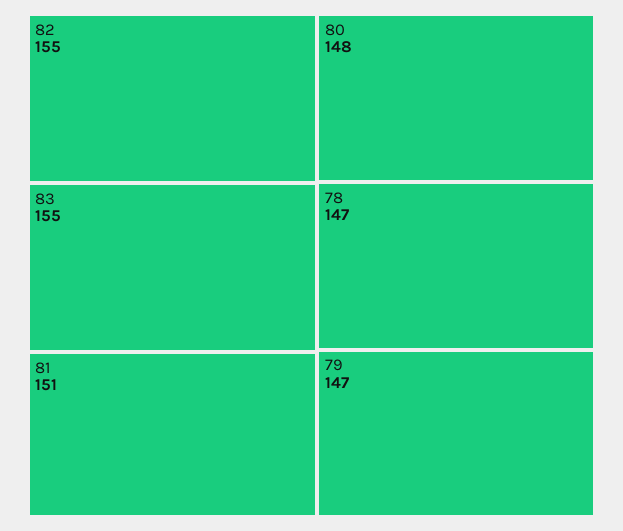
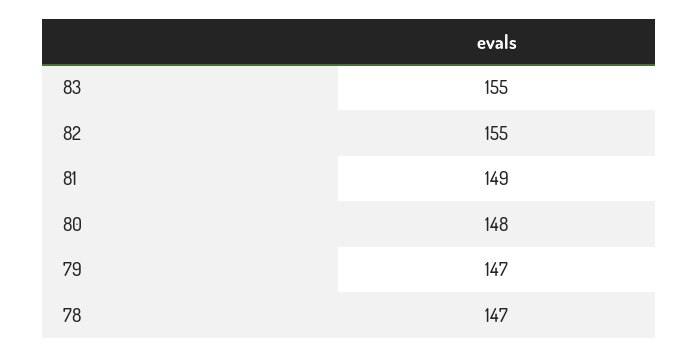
  {
    "82": 155,
    "83": 155,
-   "81": 151,
+   "81": 149,
    "80": 148,
    "78": 147,
    "79": 147
  }

